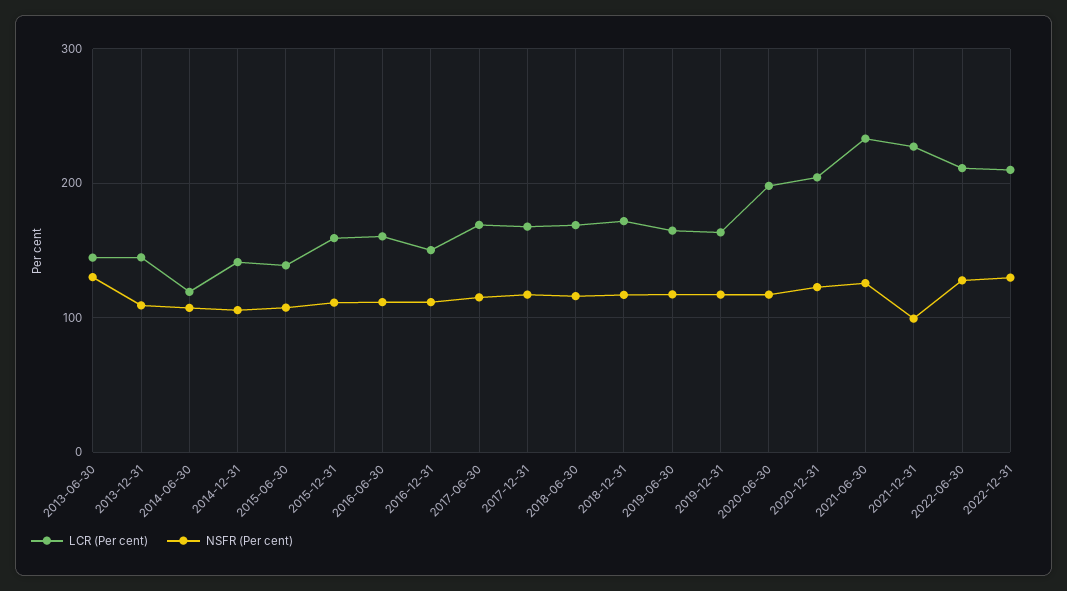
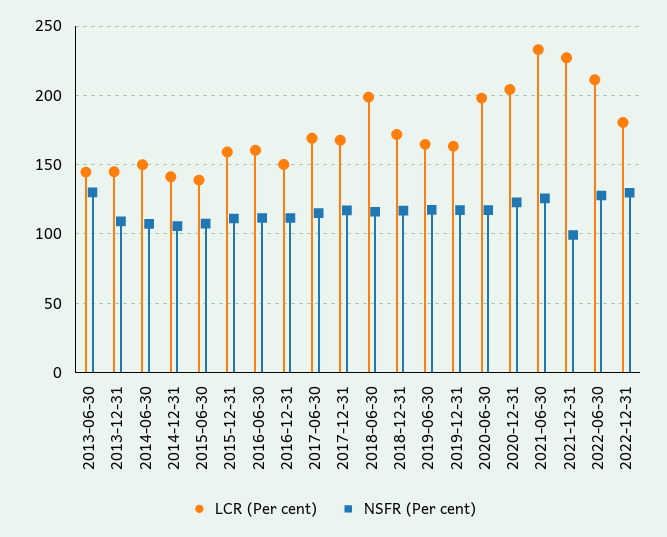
  {
    "LCR (Per cent)": {
      "2013-06-30": 145,
      "2013-12-31": 145,
-     "2014-06-30": 120,
+     "2014-06-30": 150,
      "2014-12-31": 140,
      "2015-06-30": 140,
      "2015-12-31": 160,
      "2016-06-30": 160,
      "2016-12-31": 150,
      "2017-06-30": 170,
      "2017-12-31": 170,
-     "2018-06-30": 170,
+     "2018-06-30": 200,
      "2018-12-31": 170,
      "2019-06-30": 165,
      "2019-12-31": 165,
      "2020-06-30": 200,
      "2020-12-31": 205,
      "2021-06-30": 235,
      "2021-12-31": 225,
      "2022-06-30": 210,
-     "2022-12-31": 210
+     "2022-12-31": 180
    },
    "NSFR (Per cent)": {
      "2013-06-30": 130,
      "2013-12-31": 110,
      "2014-06-30": 105,
      "2014-12-31": 105,
      "2015-06-30": 105,
      "2015-12-31": 110,
      "2016-06-30": 110,
      "2016-12-31": 110,
      "2017-06-30": 115,
      "2017-12-31": 115,
      "2018-06-30": 115,
      "2018-12-31": 115,
      "2019-06-30": 115,
      "2019-12-31": 115,
      "2020-06-30": 115,
      "2020-12-31": 125,
      "2021-06-30": 125,
      "2021-12-31": 100,
      "2022-06-30": 130,
      "2022-12-31": 130
    }
  }

